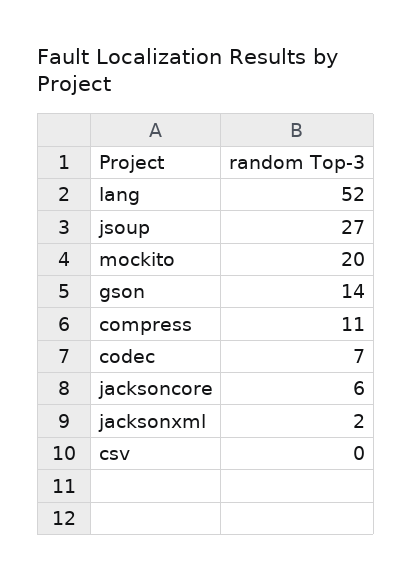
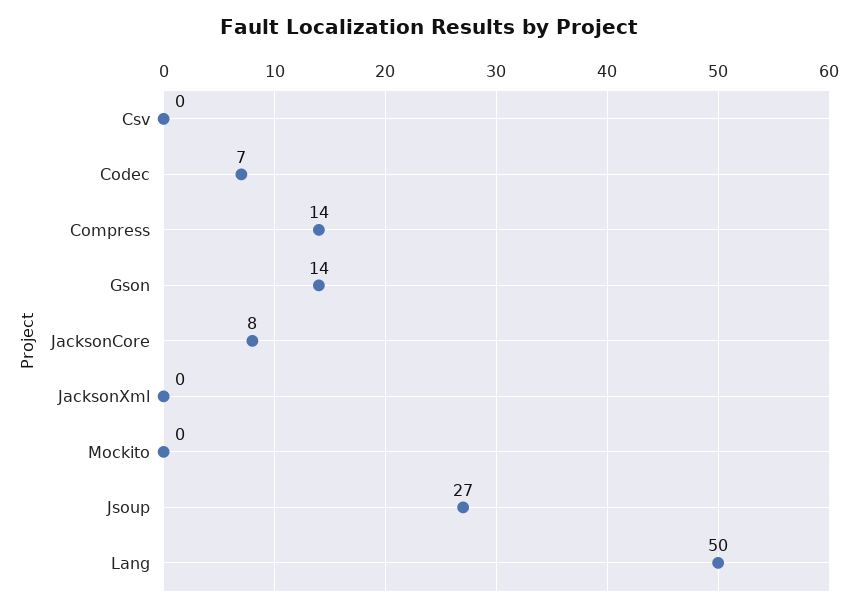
  {
-   "lang": 52,
+   "lang": 50,
    "jsoup": 27,
-   "mockito": 20,
+   "mockito": 0,
    "gson": 14,
-   "compress": 11,
+   "compress": 14,
    "codec": 7,
-   "jacksoncore": 6,
+   "jacksoncore": 8,
-   "jacksonxml": 2,
+   "jacksonxml": 0,
    "csv": 0
  }

